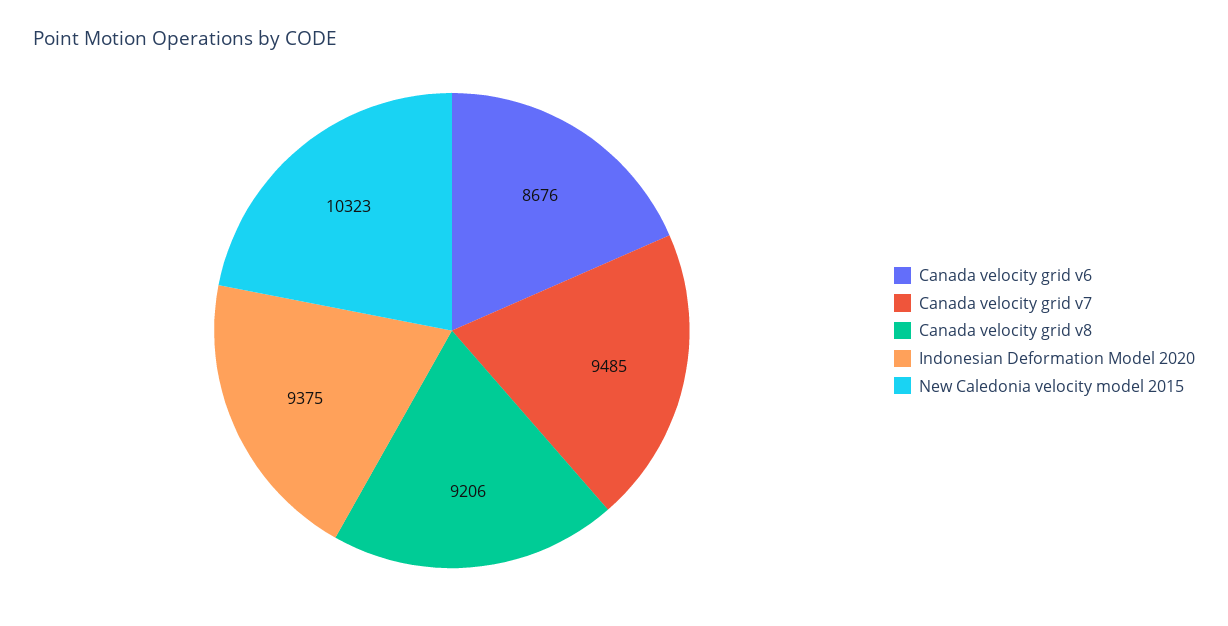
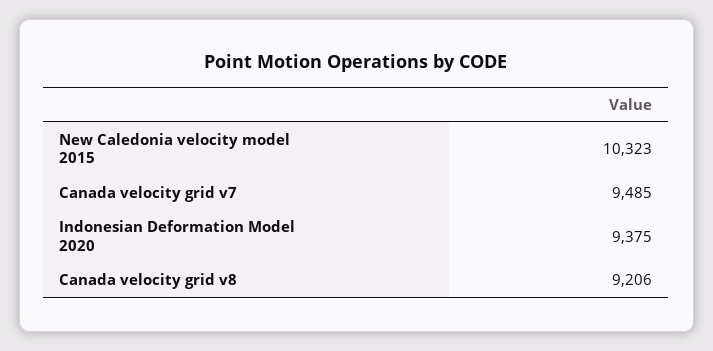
  {
-   "Canada velocity grid v6": 8676,
    "Canada velocity grid v7": 9485,
    "Canada velocity grid v8": 9206,
    "Indonesian Deformation Model 2020": 9375,
    "New Caledonia velocity model 2015": 10323
  }

